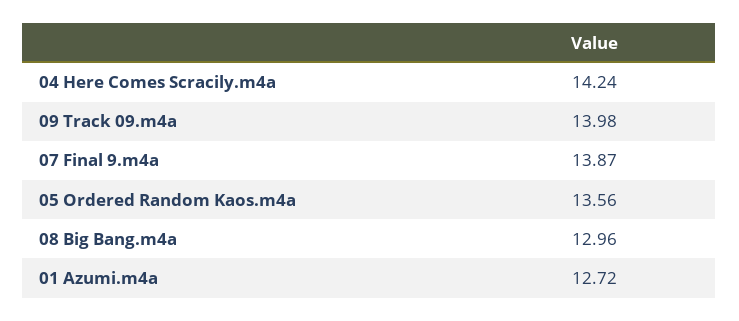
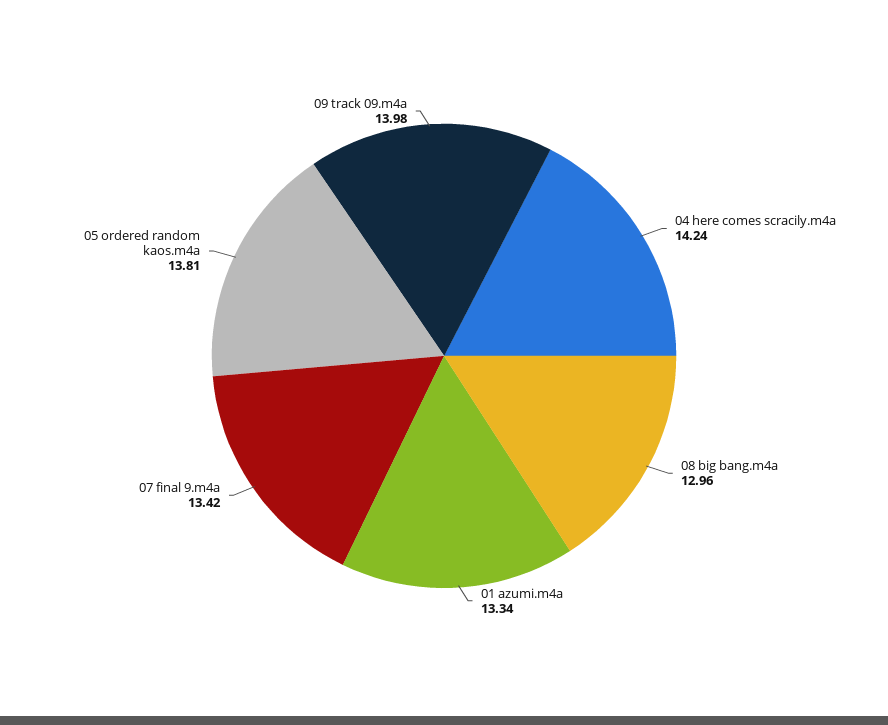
  {
    "04 Here Comes Scracily.m4a": 14.24,
    "09 Track 09.m4a": 13.98,
-   "07 Final 9.m4a": 13.87,
+   "07 Final 9.m4a": 13.42,
-   "05 Ordered Random Kaos.m4a": 13.56,
+   "05 Ordered Random Kaos.m4a": 13.81,
    "08 Big Bang.m4a": 12.96,
-   "01 Azumi.m4a": 12.72
+   "01 Azumi.m4a": 13.34
  }

